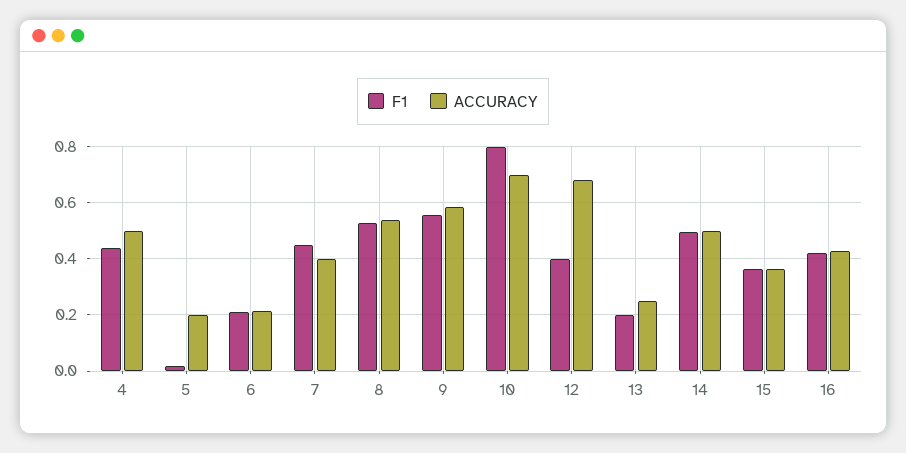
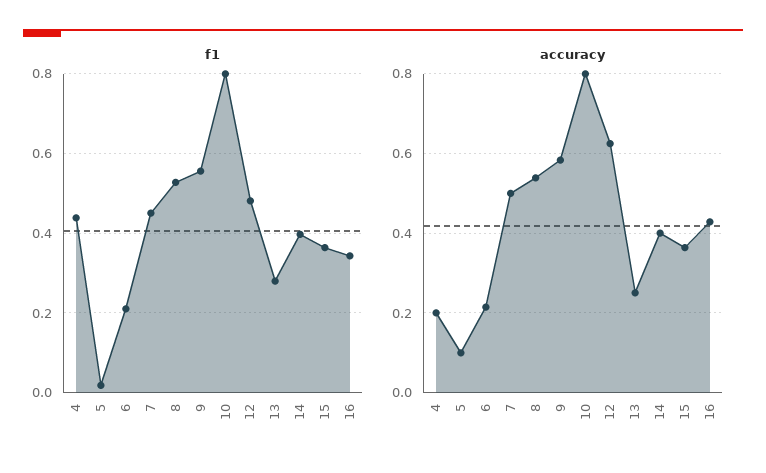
  {
    "F1": {
      "4": 0.44,
      "5": 0.02,
      "6": 0.22,
      "7": 0.46,
      "8": 0.52,
      "9": 0.56,
      "10": 0.8,
-     "12": 0.4,
+     "12": 0.48,
-     "13": 0.2,
+     "13": 0.28,
-     "14": 0.5,
+     "14": 0.4,
      "15": 0.36,
-     "16": 0.425
+     "16": 0.34
    },
    "ACCURACY": {
-     "4": 0.5,
+     "4": 0.2,
-     "5": 0.2,
+     "5": 0.1,
      "6": 0.22,
-     "7": 0.4,
+     "7": 0.5,
      "8": 0.54,
      "9": 0.58,
-     "10": 0.7,
+     "10": 0.8,
-     "12": 0.675,
+     "12": 0.62,
      "13": 0.26,
-     "14": 0.5,
+     "14": 0.4,
      "15": 0.36,
      "16": 0.42
    }
  }

